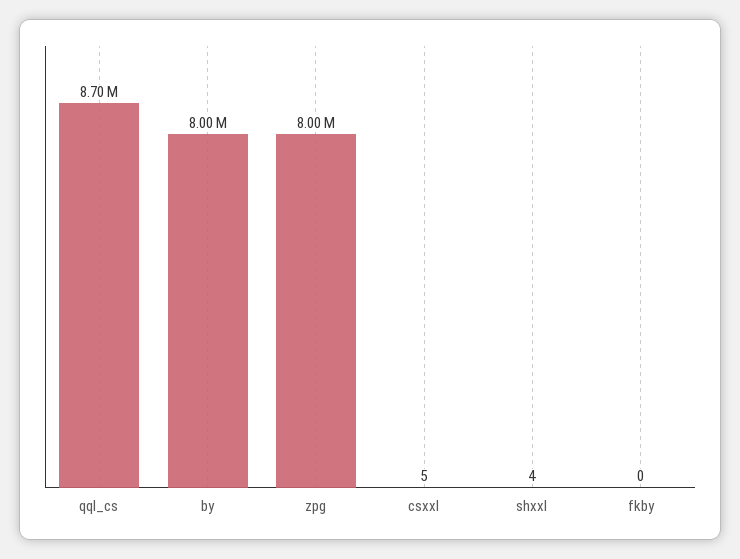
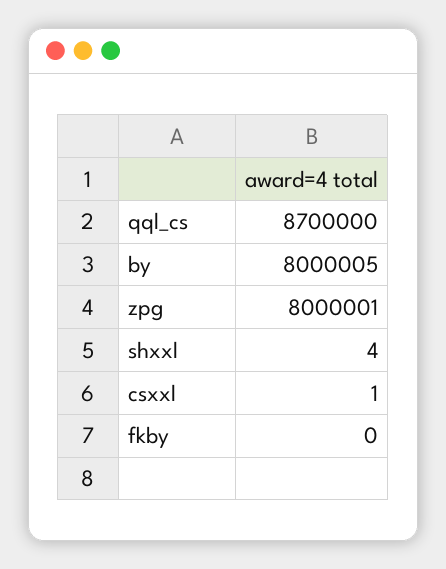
  {
    "qql_cs": 8700000,
    "by": 8000005,
    "zpg": 8000001,
-   "csxxl": 5,
+   "csxxl": 1,
    "shxxl": 4,
    "fkby": 0
  }

